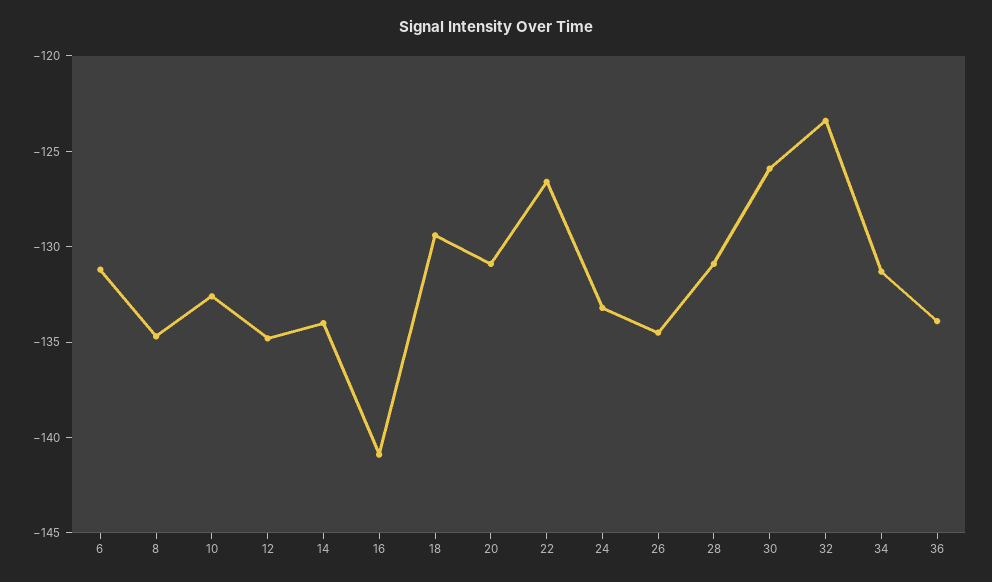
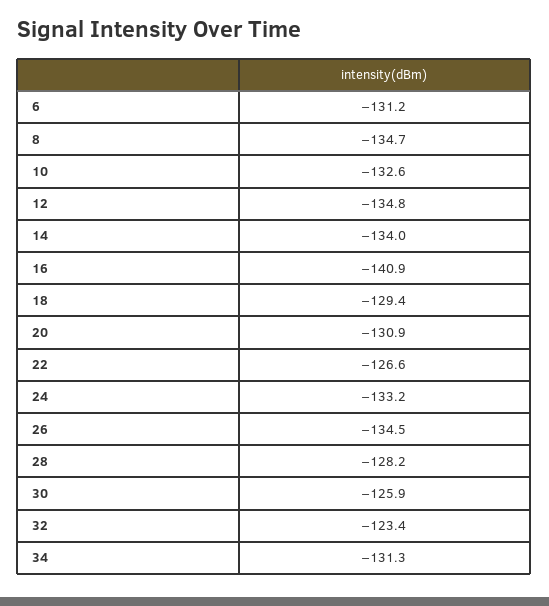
  {
    "6": -131.2,
    "8": -134.7,
    "10": -132.6,
    "12": -134.8,
    "14": -134,
    "16": -140.9,
    "18": -129.4,
    "20": -130.9,
    "22": -126.6,
    "24": -133.2,
    "26": -134.5,
-   "28": -131,
+   "28": -128.2,
    "30": -125.9,
    "32": -123.4,
-   "34": -131.3,
+   "34": -131.3
-   "36": -134
  }

